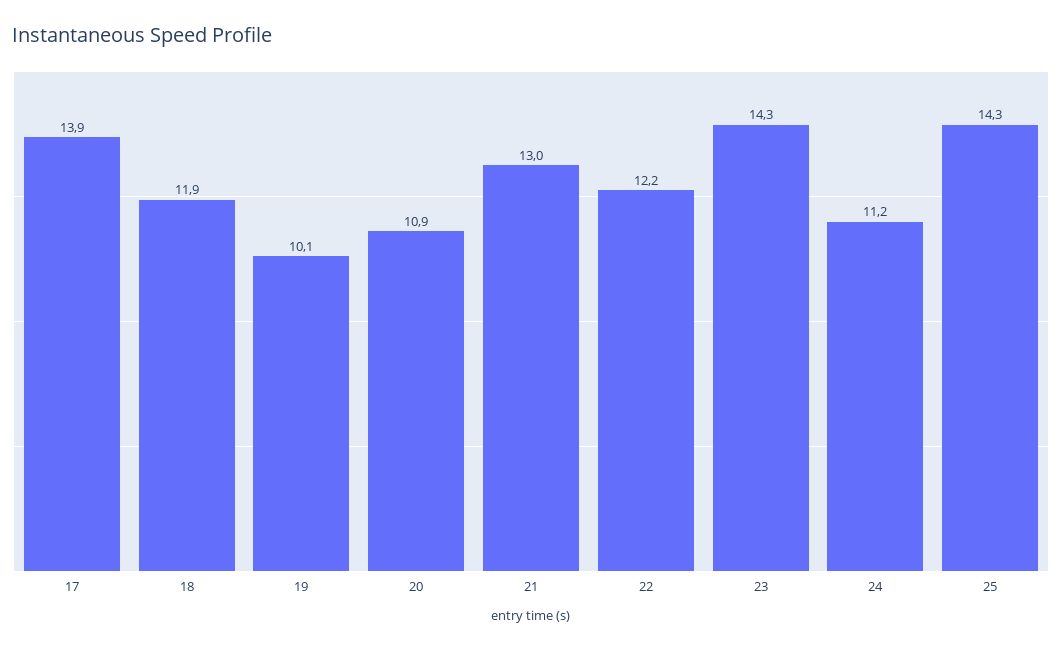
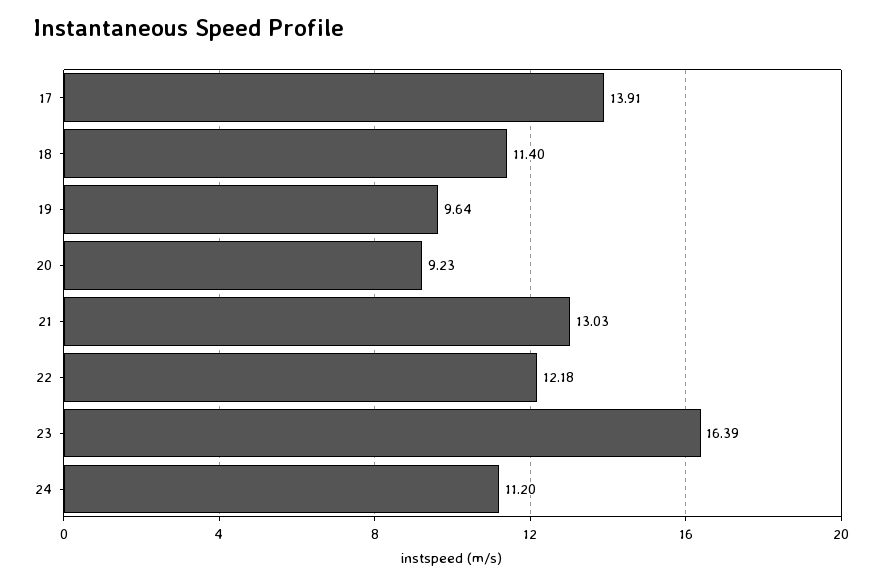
  {
    "17": 13.91,
-   "18": 11.9,
+   "18": 11.4,
-   "19": 10.1,
+   "19": 9.64,
-   "20": 10.9,
+   "20": 9.23,
    "21": 13.03,
    "22": 12.18,
-   "23": 14.3,
+   "23": 16.39,
-   "24": 11.2,
+   "24": 11.2
-   "25": 14.3
  }

